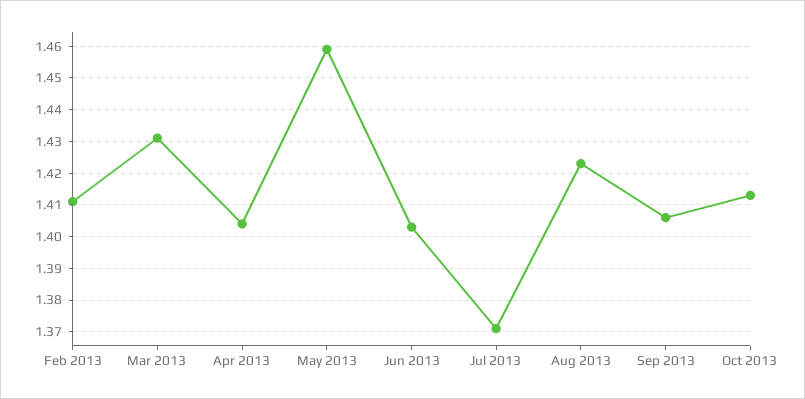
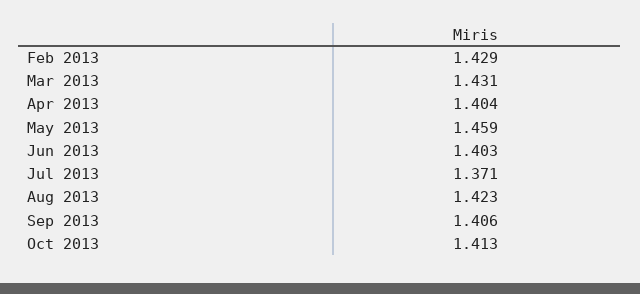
  {
-   "Feb 2013": 1.41,
+   "Feb 2013": 1.429,
    "Mar 2013": 1.431,
    "Apr 2013": 1.404,
    "May 2013": 1.459,
    "Jun 2013": 1.403,
    "Jul 2013": 1.371,
    "Aug 2013": 1.423,
    "Sep 2013": 1.406,
    "Oct 2013": 1.413
  }

